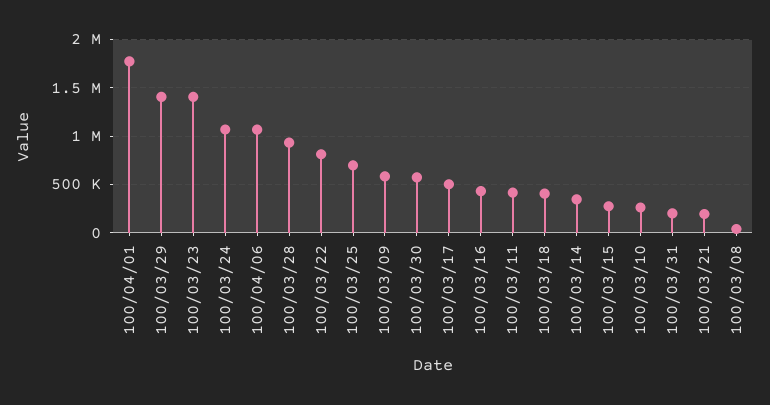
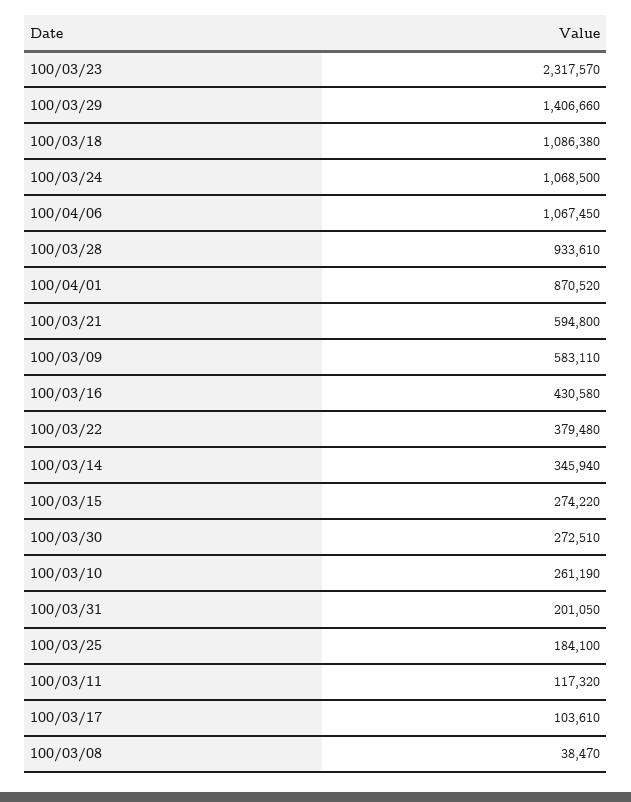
  {
-   "100/04/01": 1800000,
+   "100/04/01": 870520,
    "100/03/29": 1406660,
-   "100/03/23": 1400000,
+   "100/03/23": 2317570,
    "100/03/24": 1068500,
    "100/04/06": 1067450,
    "100/03/28": 933610,
-   "100/03/22": 800000,
+   "100/03/22": 379480,
-   "100/03/25": 700000,
+   "100/03/25": 184100,
    "100/03/09": 583110,
-   "100/03/30": 600000,
+   "100/03/30": 272510,
-   "100/03/17": 500000,
+   "100/03/17": 103610,
    "100/03/16": 430580,
-   "100/03/11": 400000,
+   "100/03/11": 117320,
-   "100/03/18": 400000,
+   "100/03/18": 1086380,
    "100/03/14": 345940,
    "100/03/15": 274220,
    "100/03/10": 261190,
    "100/03/31": 201050,
-   "100/03/21": 200000,
+   "100/03/21": 594800,
    "100/03/08": 38470
  }

